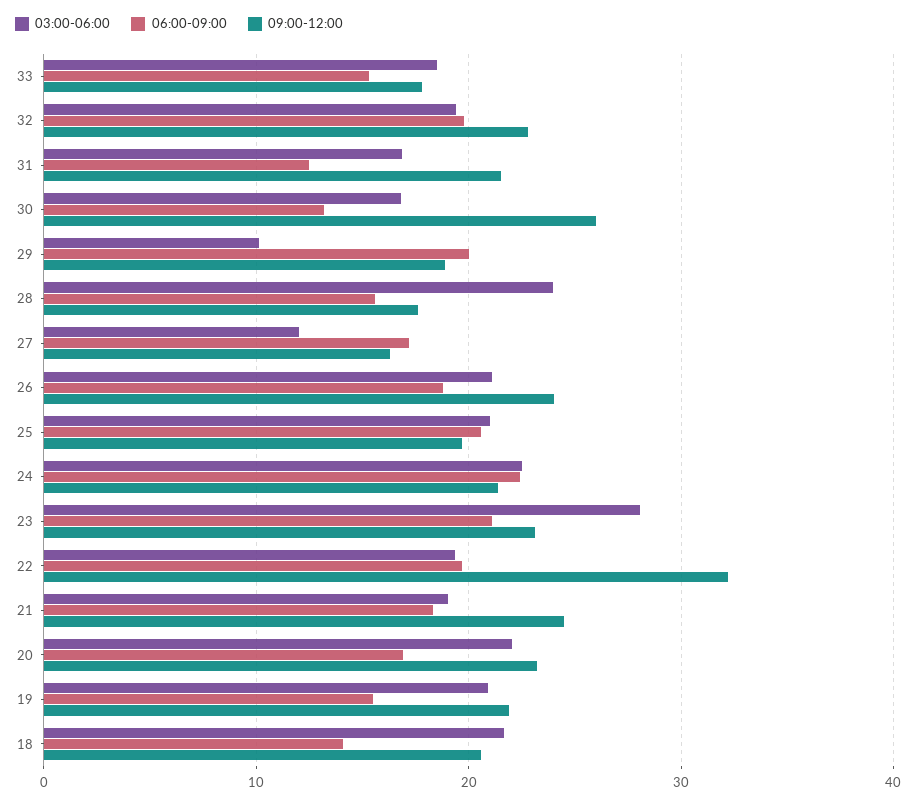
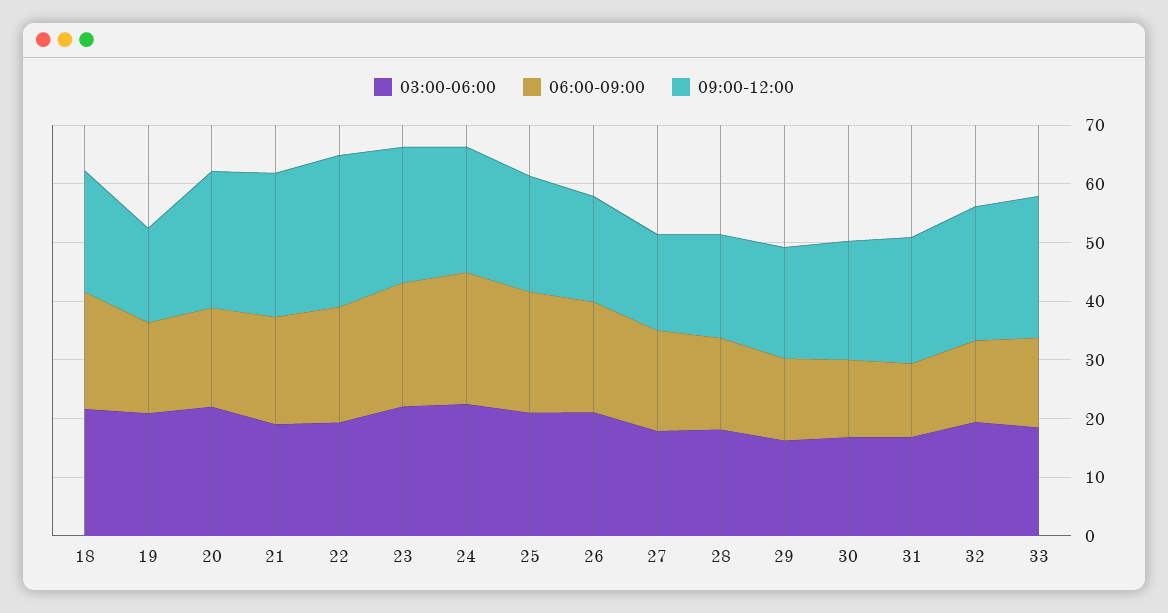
  {
    "03:00-06:00": {
      "33": 19,
      "32": 19,
      "31": 17,
      "30": 17,
-     "29": 10,
+     "29": 16,
-     "28": 24,
+     "28": 18,
-     "27": 12,
+     "27": 18,
      "26": 21,
      "25": 21,
      "24": 23,
-     "23": 28,
+     "23": 22,
      "22": 19,
      "21": 19,
      "20": 22,
      "19": 21,
      "18": 22
    },
    "06:00-09:00": {
      "33": 15,
-     "32": 20,
+     "32": 14,
      "31": 13,
      "30": 13,
-     "29": 20,
+     "29": 14,
      "28": 16,
      "27": 17,
      "26": 19,
      "25": 21,
      "24": 22,
      "23": 21,
      "22": 20,
      "21": 18,
      "20": 17,
      "19": 16,
-     "18": 14
+     "18": 20
    },
    "09:00-12:00": {
-     "33": 18,
+     "33": 24,
      "32": 23,
      "31": 22,
-     "30": 26,
+     "30": 20,
      "29": 19,
      "28": 18,
      "27": 16,
-     "26": 24,
+     "26": 18,
      "25": 20,
      "24": 21,
      "23": 23,
-     "22": 32,
+     "22": 26,
      "21": 25,
      "20": 23,
-     "19": 22,
+     "19": 16,
      "18": 21
    }
  }

